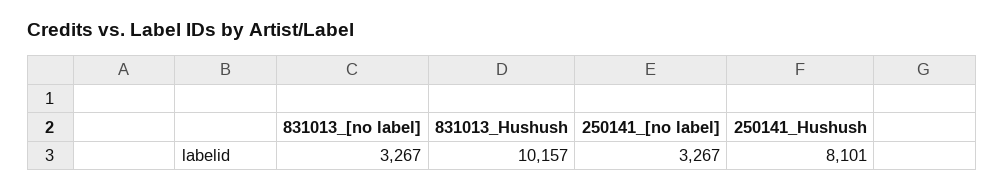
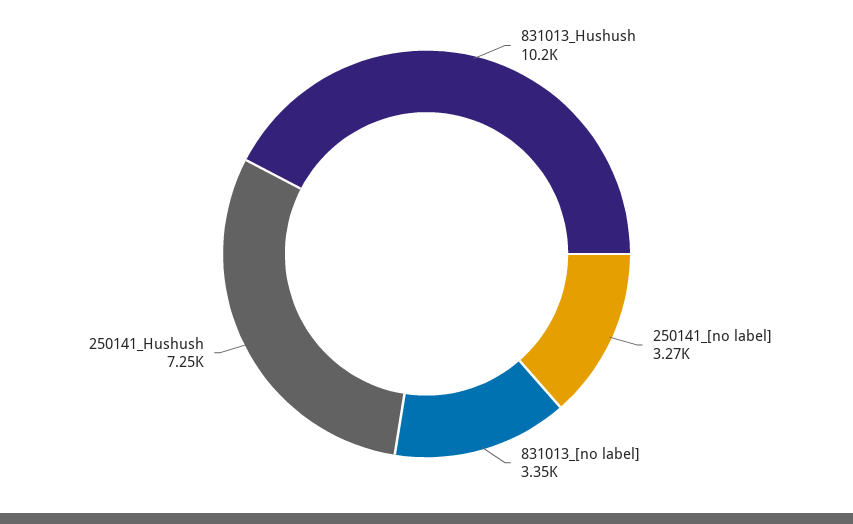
  {
-   "831013_[no label]": 3267,
+   "831013_[no label]": 3350,
    "831013_Hushush": 10157,
    "250141_[no label]": 3267,
-   "250141_Hushush": 8101
+   "250141_Hushush": 7250
  }

